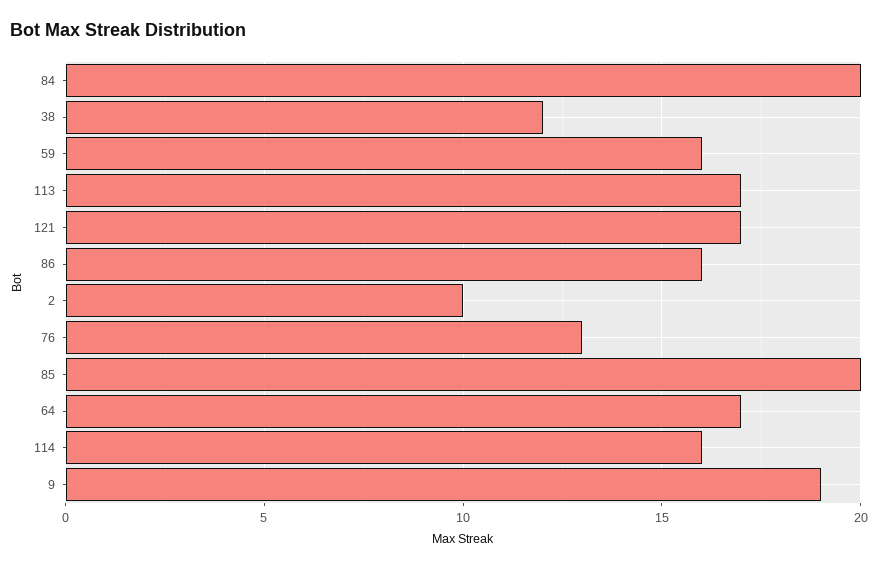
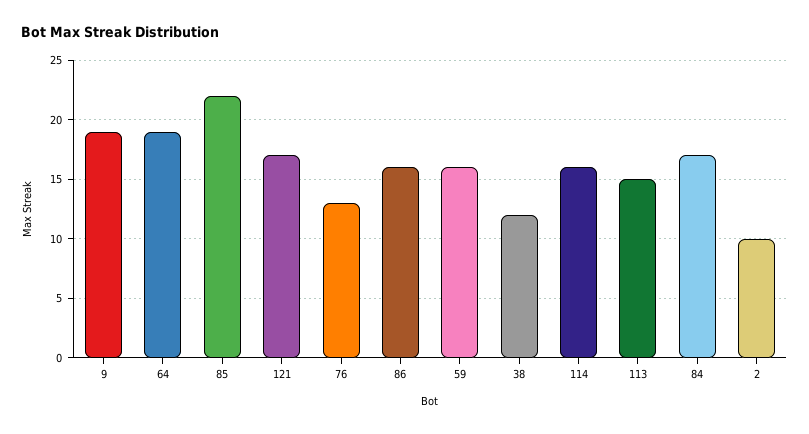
  {
-   "84": 20,
+   "84": 17,
    "38": 12,
    "59": 16,
-   "113": 17,
+   "113": 15,
    "121": 17,
    "86": 16,
    "2": 10,
    "76": 13,
-   "85": 20,
+   "85": 22,
-   "64": 17,
+   "64": 19,
    "114": 16,
    "9": 19
  }

